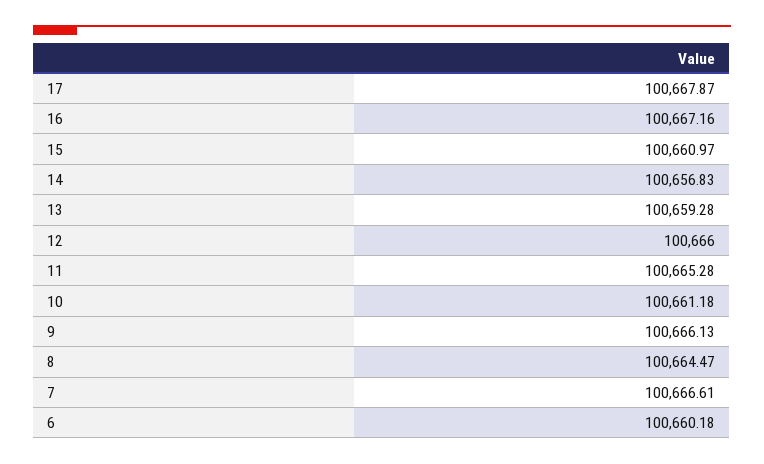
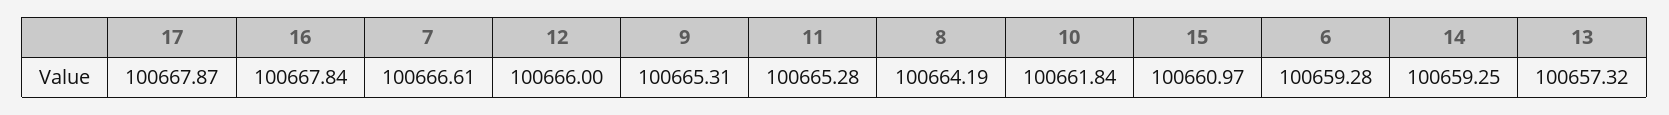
  {
    "17": 100667.87,
-   "16": 100667.16,
+   "16": 100667.84,
    "15": 100660.97,
-   "14": 100656.83,
+   "14": 100659.25,
-   "13": 100659.28,
+   "13": 100657.32,
    "12": 100666,
    "11": 100665.28,
-   "10": 100661.18,
+   "10": 100661.84,
-   "9": 100666.13,
+   "9": 100665.31,
-   "8": 100664.47,
+   "8": 100664.19,
    "7": 100666.61,
-   "6": 100660.18
+   "6": 100659.28
  }

